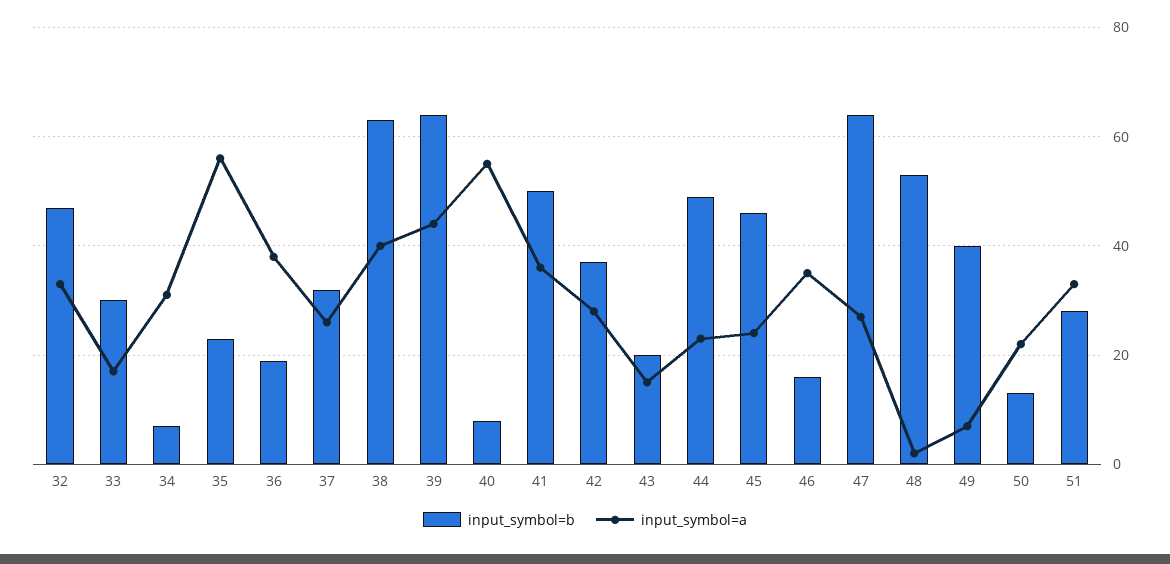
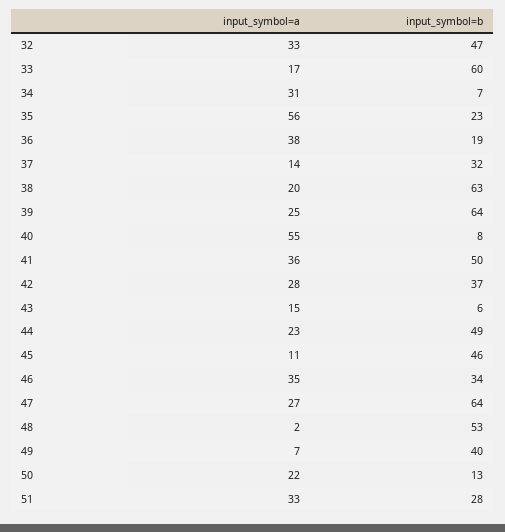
  {
    "input_symbol=b": {
      "32": 47,
-     "33": 30,
+     "33": 60,
      "34": 7,
      "35": 23,
      "36": 19,
      "37": 32,
      "38": 63,
      "39": 64,
      "40": 8,
      "41": 50,
      "42": 37,
-     "43": 20,
+     "43": 6,
      "44": 49,
      "45": 46,
-     "46": 15,
+     "46": 34,
      "47": 64,
      "48": 53,
      "49": 40,
      "50": 13,
      "51": 28
    },
    "input_symbol=a": {
      "32": 33,
      "33": 17,
      "34": 31,
      "35": 56,
      "36": 38,
-     "37": 25,
+     "37": 14,
-     "38": 40,
+     "38": 20,
-     "39": 45,
+     "39": 25,
      "40": 55,
      "41": 36,
      "42": 28,
      "43": 15,
      "44": 23,
-     "45": 25,
+     "45": 11,
      "46": 35,
      "47": 27,
      "48": 2,
      "49": 7,
      "50": 22,
      "51": 33
    }
  }

